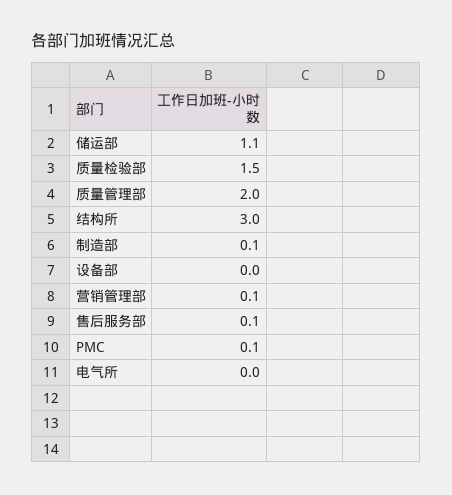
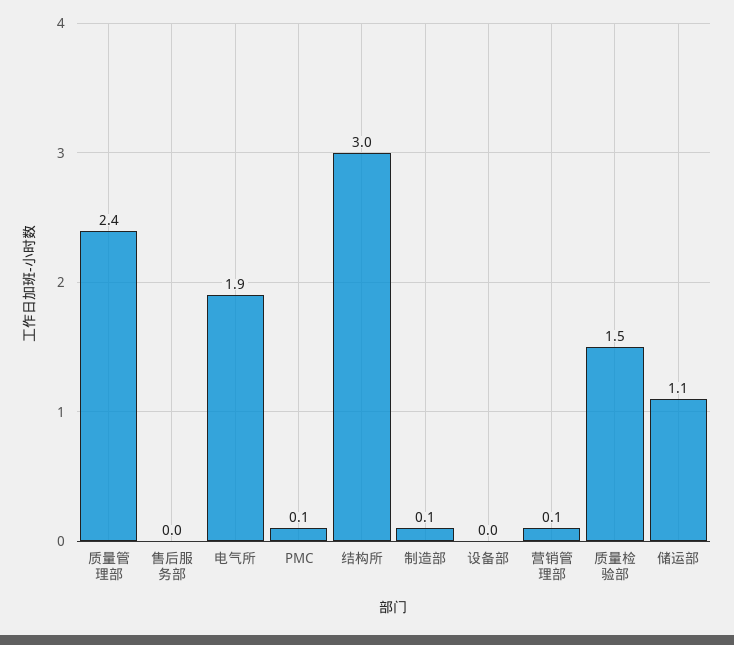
  {
    "储运部": 1.1,
    "质量检验部": 1.5,
-   "质量管理部": 2,
+   "质量管理部": 2.4,
    "结构所": 3,
    "制造部": 0.1,
    "设备部": 0,
    "营销管理部": 0.1,
-   "售后服务部": 0.1,
+   "售后服务部": 0,
    "PMC": 0.1,
-   "电气所": 0
+   "电气所": 1.9
  }

